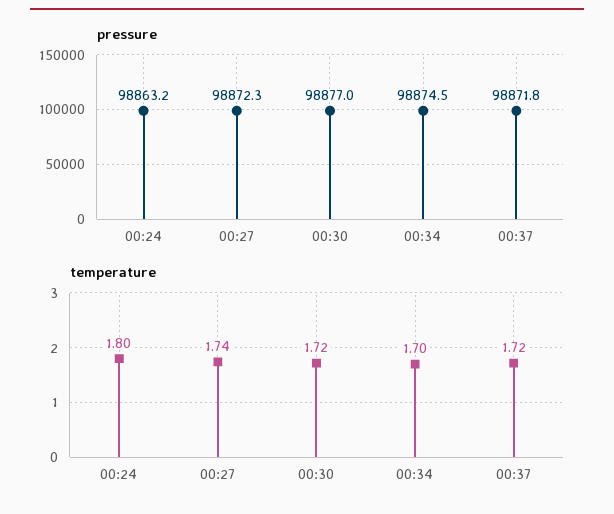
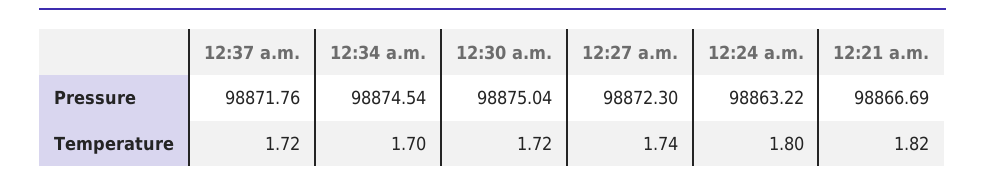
  {
    "pressure": {
      "00:24": 98863.22,
      "00:27": 98872.3,
-     "00:30": 98877,
+     "00:30": 98875.04,
      "00:34": 98874.54,
-     "00:37": 98871.76
+     "00:37": 98871.76,
+     "12:21 a.m.": 98866.69
    },
    "temperature": {
      "00:24": 1.8,
      "00:27": 1.74,
      "00:30": 1.72,
      "00:34": 1.7,
-     "00:37": 1.72
+     "00:37": 1.72,
+     "12:21 a.m.": 1.82
    }
  }

